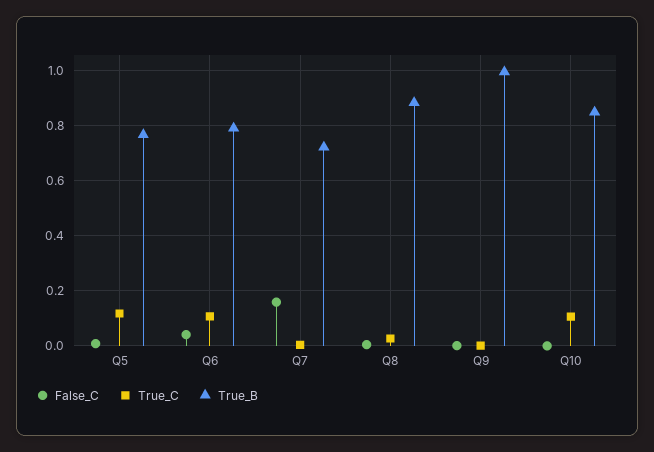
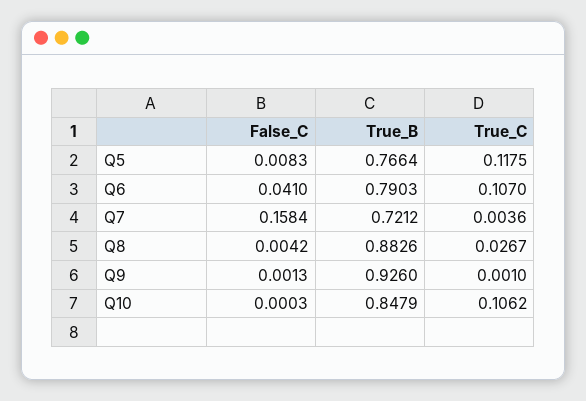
  {
    "False_C": {
      "Q5": 0.0083,
      "Q6": 0.041,
      "Q7": 0.1584,
      "Q8": 0.0042,
      "Q9": 0.0013,
      "Q10": 0.0003
    },
    "True_C": {
      "Q5": 0.1175,
      "Q6": 0.107,
      "Q7": 0.0036,
      "Q8": 0.0267,
      "Q9": 0.001,
      "Q10": 0.1062
    },
    "True_B": {
      "Q5": 0.7664,
      "Q6": 0.7903,
      "Q7": 0.7212,
      "Q8": 0.8826,
-     "Q9": 1,
+     "Q9": 0.926,
      "Q10": 0.8479
    }
  }

